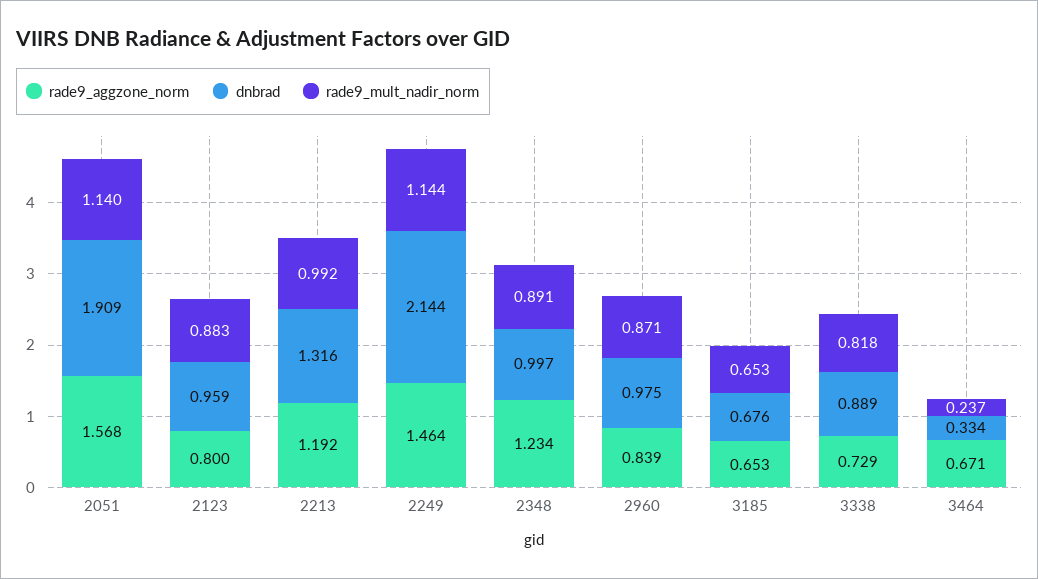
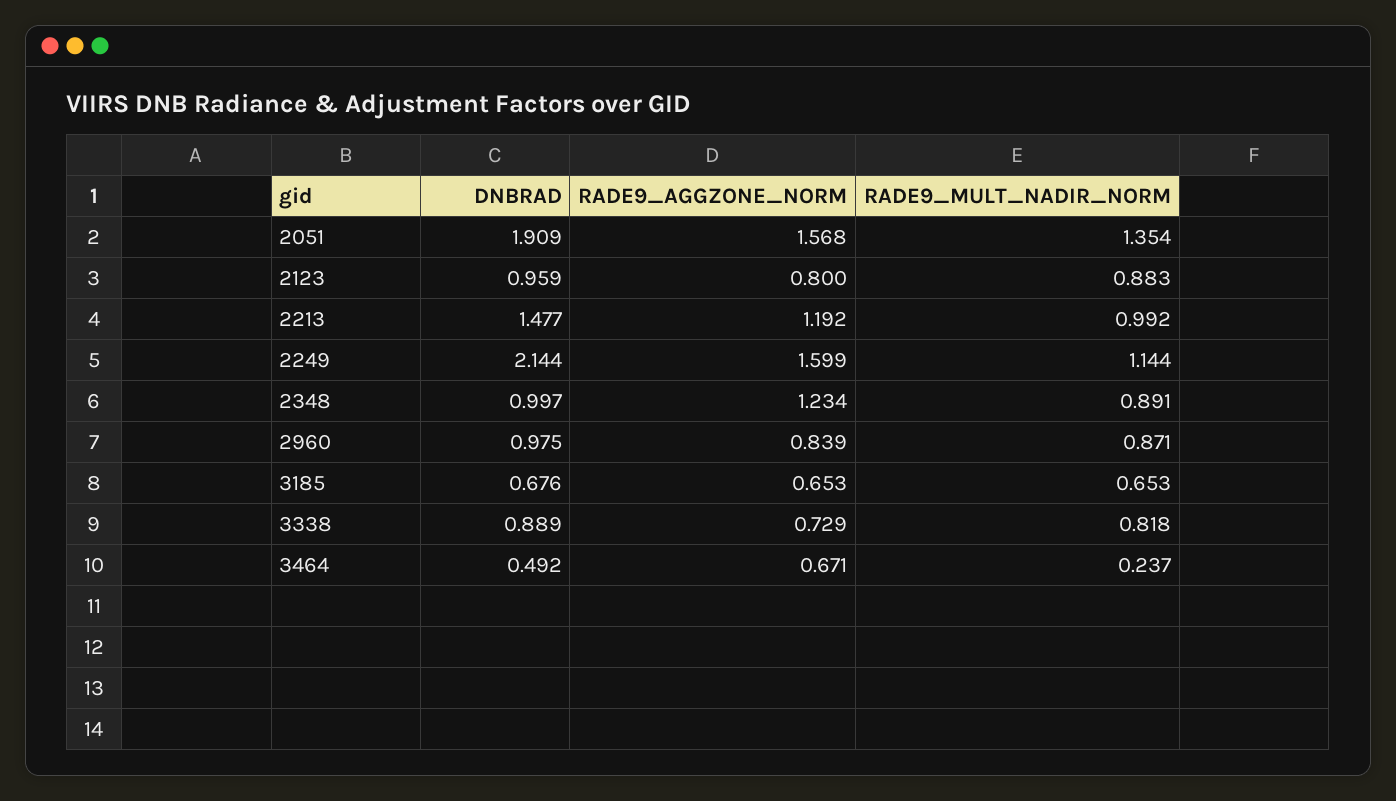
  {
    "rade9_aggzone_norm": {
      "2051": 1.568,
      "2123": 0.8,
      "2213": 1.192,
-     "2249": 1.464,
+     "2249": 1.599,
      "2348": 1.234,
      "2960": 0.839,
      "3185": 0.653,
      "3338": 0.729,
      "3464": 0.671
    },
    "dnbrad": {
      "2051": 1.909,
      "2123": 0.959,
-     "2213": 1.316,
+     "2213": 1.477,
      "2249": 2.144,
      "2348": 0.997,
      "2960": 0.975,
      "3185": 0.676,
      "3338": 0.889,
-     "3464": 0.334
+     "3464": 0.492
    },
    "rade9_mult_nadir_norm": {
-     "2051": 1.14,
+     "2051": 1.354,
      "2123": 0.883,
      "2213": 0.992,
      "2249": 1.144,
      "2348": 0.891,
      "2960": 0.871,
      "3185": 0.653,
      "3338": 0.818,
      "3464": 0.237
    }
  }

